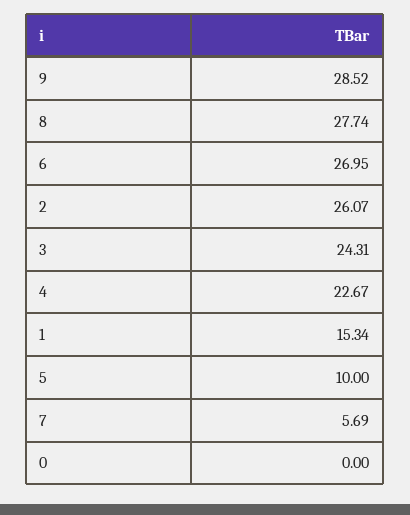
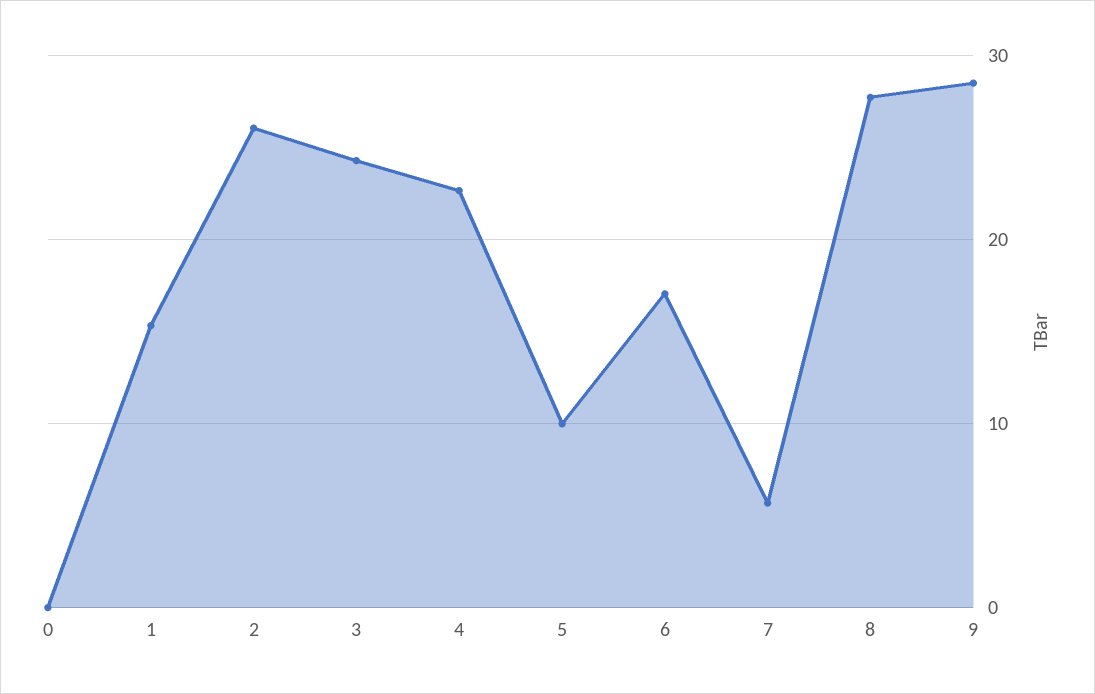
  {
    "9": 28.52,
    "8": 27.74,
-   "6": 26.95,
+   "6": 17,
    "2": 26.07,
    "3": 24.31,
    "4": 22.67,
    "1": 15.34,
    "5": 10,
    "7": 5.69,
    "0": 0
  }

